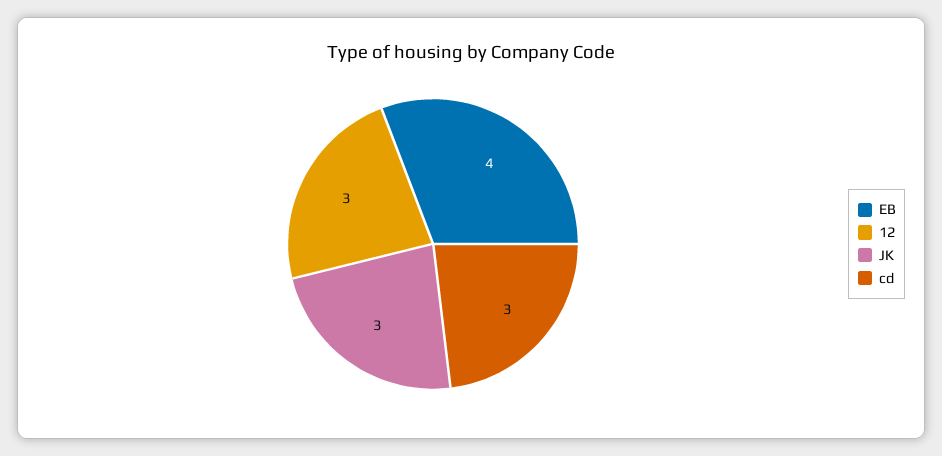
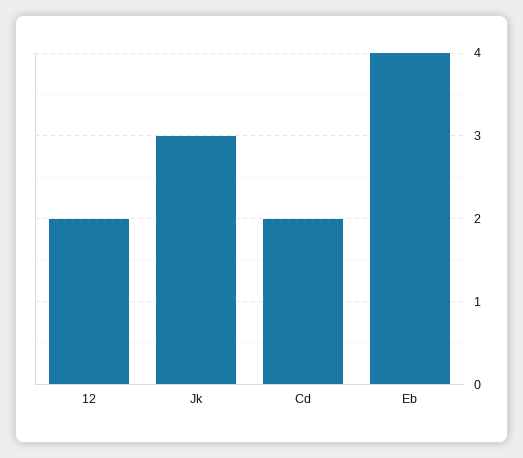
  {
    "EB": 4,
-   "12": 3,
+   "12": 2,
    "JK": 3,
-   "cd": 3
+   "cd": 2
  }

